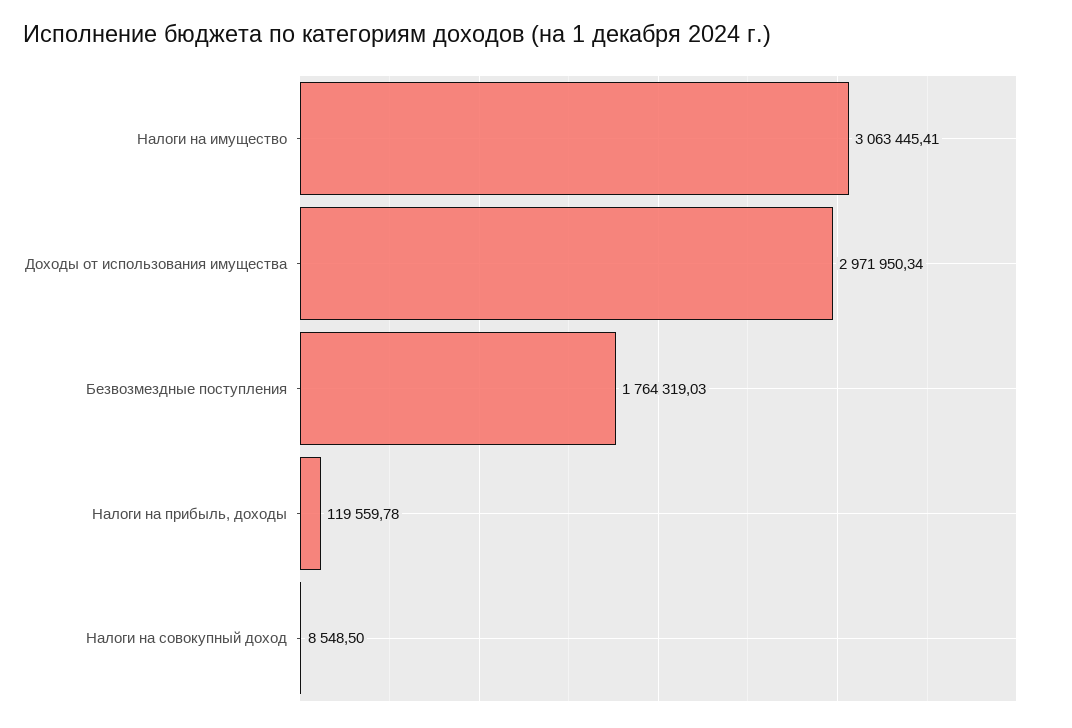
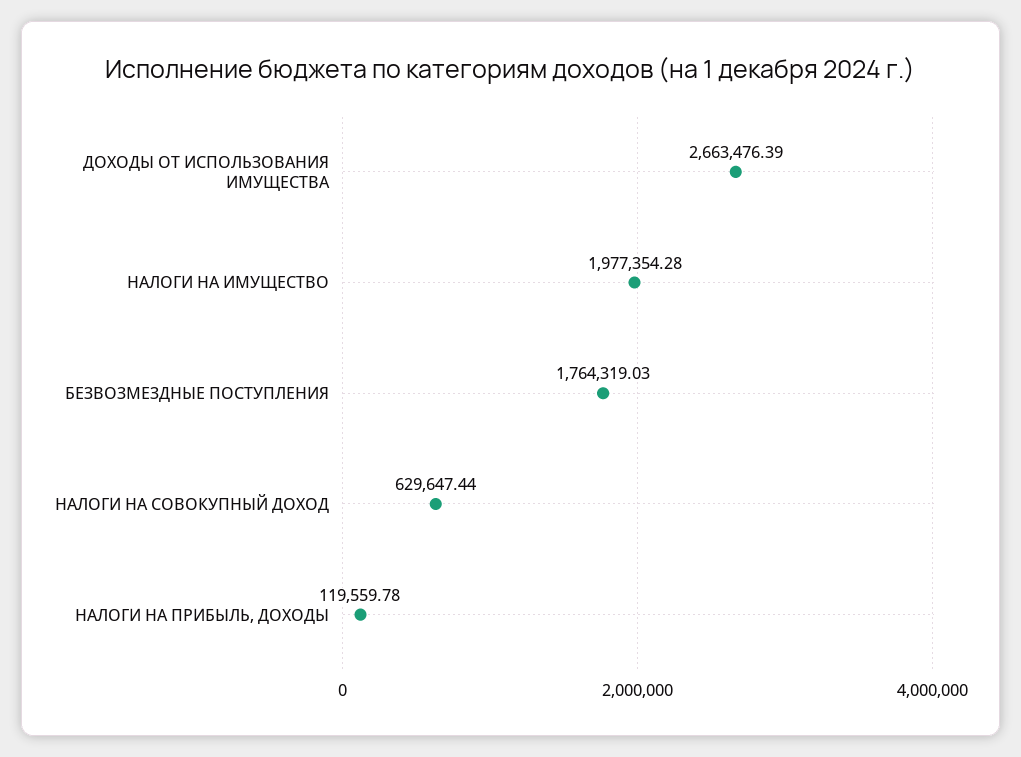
  {
-   "Налоги на имущество": 3063445.41,
+   "Налоги на имущество": 1977354.28,
-   "Доходы от использования имущества": 2971950.34,
+   "Доходы от использования имущества": 2663476.39,
    "Безвозмездные поступления": 1764319.03,
    "Налоги на прибыль, доходы": 119559.78,
-   "Налоги на совокупный доход": 8548.5
+   "Налоги на совокупный доход": 629647.44
  }

